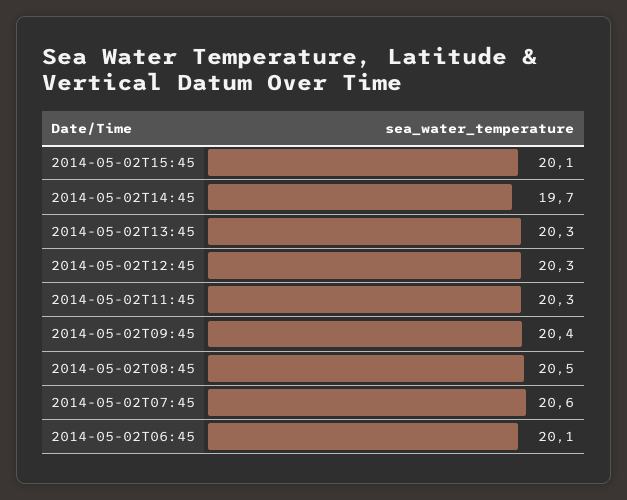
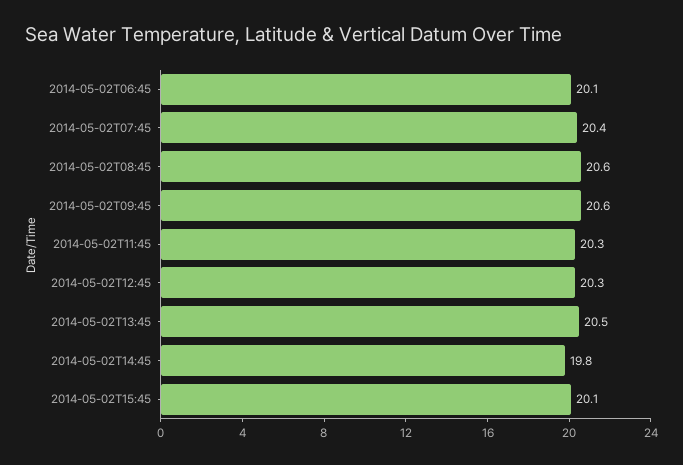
  {
    "2014-05-02T15:45": 20.1,
-   "2014-05-02T14:45": 19.7,
+   "2014-05-02T14:45": 19.8,
-   "2014-05-02T13:45": 20.3,
+   "2014-05-02T13:45": 20.5,
    "2014-05-02T12:45": 20.3,
    "2014-05-02T11:45": 20.3,
-   "2014-05-02T09:45": 20.4,
+   "2014-05-02T09:45": 20.6,
-   "2014-05-02T08:45": 20.5,
+   "2014-05-02T08:45": 20.6,
-   "2014-05-02T07:45": 20.6,
+   "2014-05-02T07:45": 20.4,
    "2014-05-02T06:45": 20.1
  }

